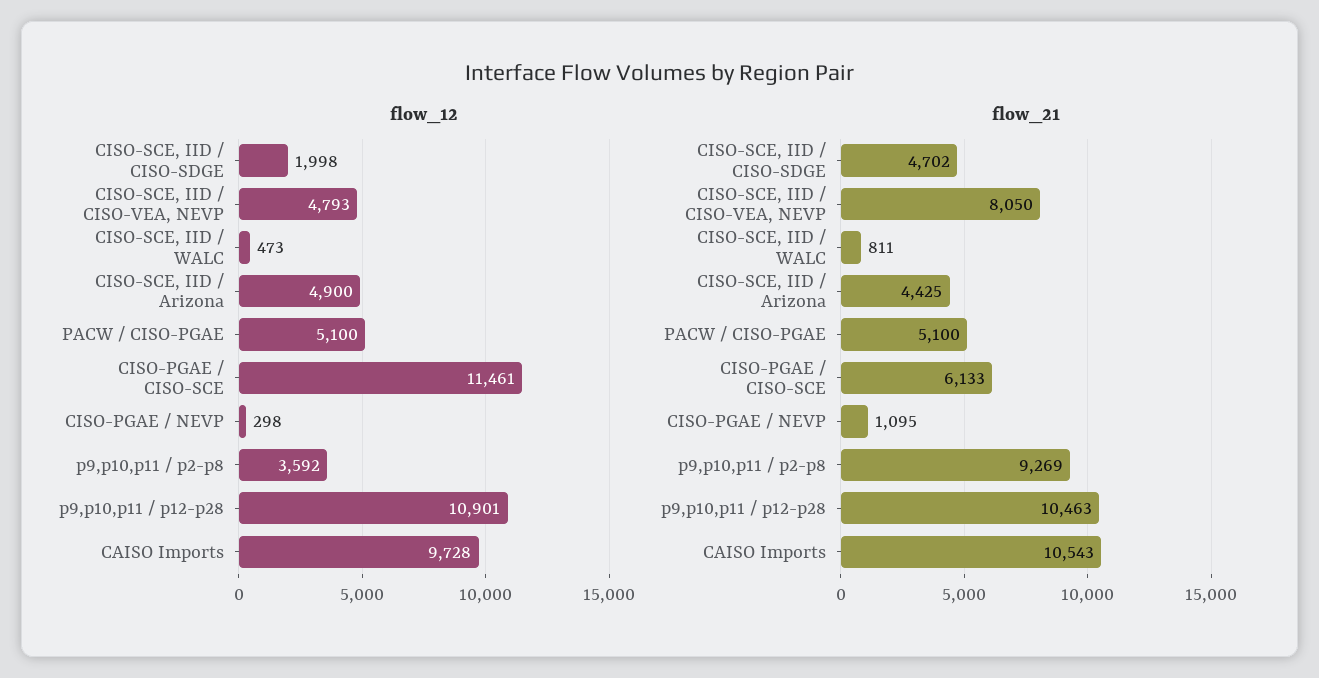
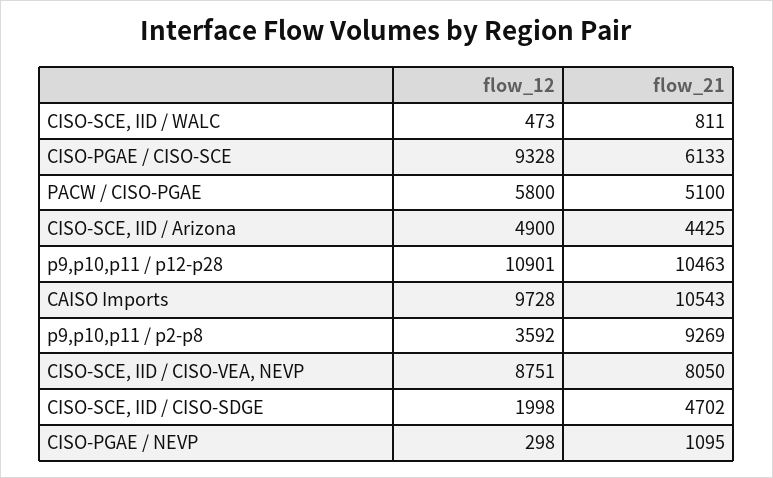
  {
    "flow_12": {
      "CISO-SCE, IID / CISO-SDGE": 1998,
-     "CISO-SCE, IID / CISO-VEA, NEVP": 4793,
+     "CISO-SCE, IID / CISO-VEA, NEVP": 8751,
      "CISO-SCE, IID / WALC": 473,
      "CISO-SCE, IID / Arizona": 4900,
-     "PACW / CISO-PGAE": 5100,
+     "PACW / CISO-PGAE": 5800,
-     "CISO-PGAE / CISO-SCE": 11461,
+     "CISO-PGAE / CISO-SCE": 9328,
      "CISO-PGAE / NEVP": 298,
      "p9,p10,p11 / p2-p8": 3592,
      "p9,p10,p11 / p12-p28": 10901,
      "CAISO Imports": 9728
    },
    "flow_21": {
      "CISO-SCE, IID / CISO-SDGE": 4702,
      "CISO-SCE, IID / CISO-VEA, NEVP": 8050,
      "CISO-SCE, IID / WALC": 811,
      "CISO-SCE, IID / Arizona": 4425,
      "PACW / CISO-PGAE": 5100,
      "CISO-PGAE / CISO-SCE": 6133,
      "CISO-PGAE / NEVP": 1095,
      "p9,p10,p11 / p2-p8": 9269,
      "p9,p10,p11 / p12-p28": 10463,
      "CAISO Imports": 10543
    }
  }

